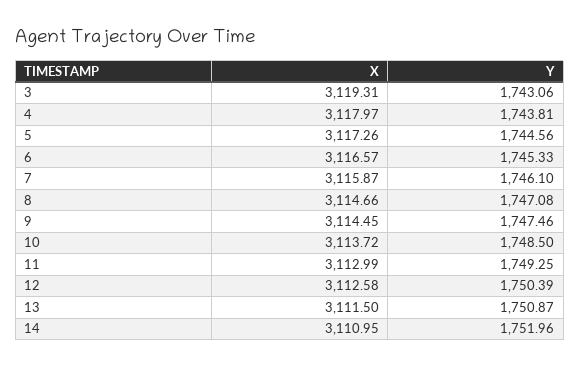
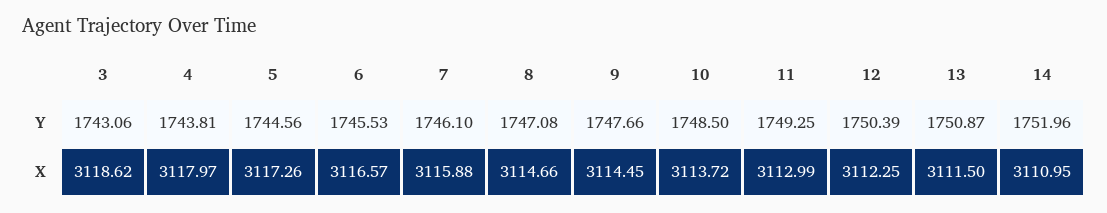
  {
    "X": {
-     "3": 3119.31,
+     "3": 3118.62,
      "4": 3117.97,
      "5": 3117.26,
      "6": 3116.57,
-     "7": 3115.87,
+     "7": 3115.88,
      "8": 3114.66,
      "9": 3114.45,
      "10": 3113.72,
      "11": 3112.99,
-     "12": 3112.58,
+     "12": 3112.25,
      "13": 3111.5,
      "14": 3110.95
    },
    "Y": {
      "3": 1743.06,
      "4": 1743.81,
      "5": 1744.56,
-     "6": 1745.33,
+     "6": 1745.53,
      "7": 1746.1,
      "8": 1747.08,
-     "9": 1747.46,
+     "9": 1747.66,
      "10": 1748.5,
      "11": 1749.25,
      "12": 1750.39,
      "13": 1750.87,
      "14": 1751.96
    }
  }

